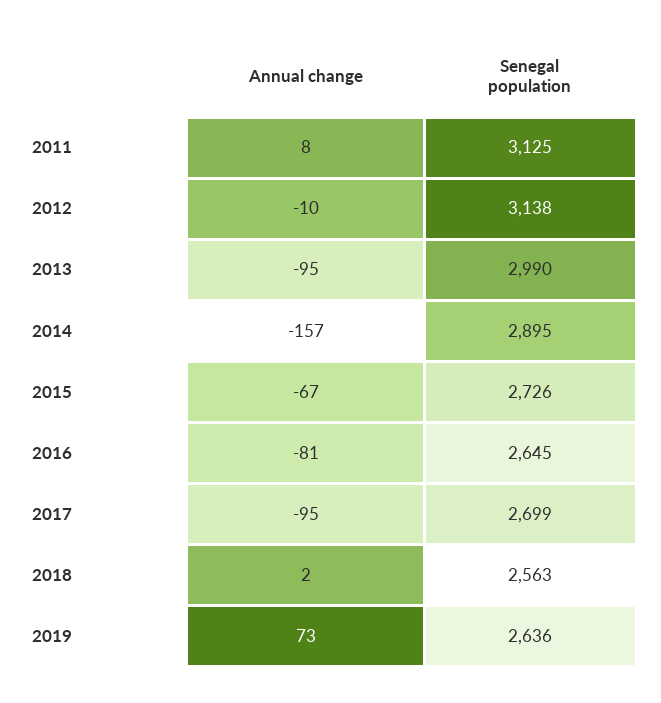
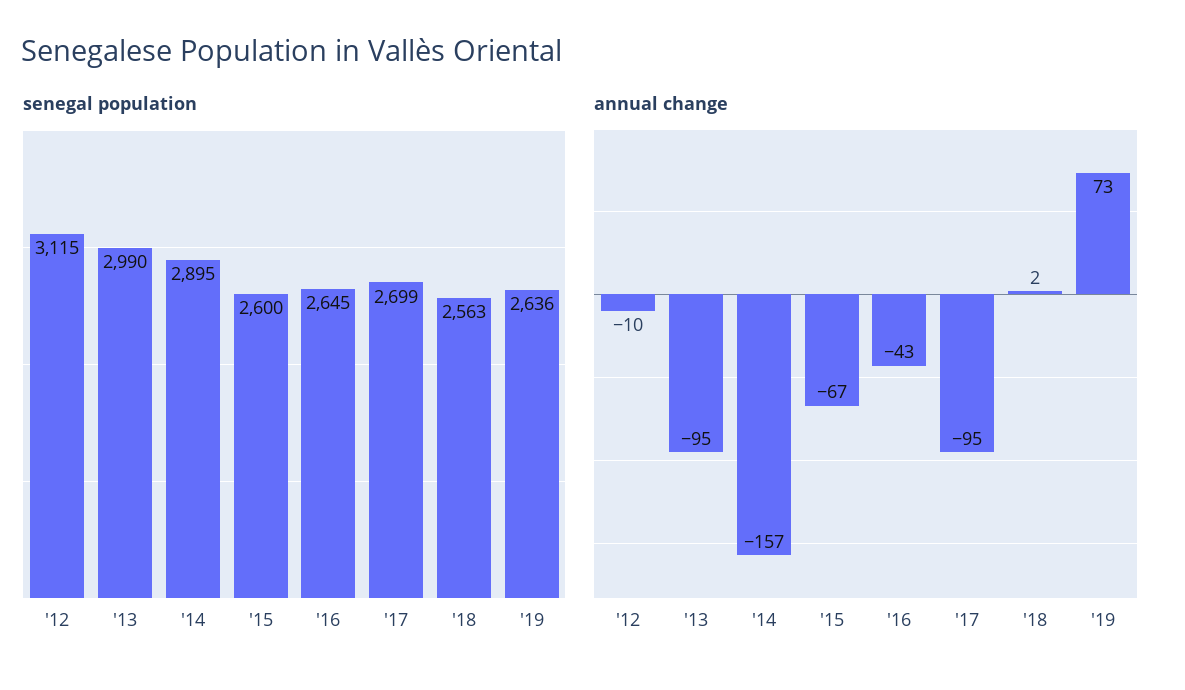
  {
    "Annual change": {
-     "2011": 8,
      "2012": -10,
      "2013": -95,
      "2014": -157,
      "2015": -67,
-     "2016": -81,
+     "2016": -43,
      "2017": -95,
      "2018": 2,
      "2019": 73
    },
    "Senegal population": {
-     "2011": 3125,
-     "2012": 3138,
+     "2012": 3115,
      "2013": 2990,
      "2014": 2895,
-     "2015": 2726,
+     "2015": 2600,
      "2016": 2645,
      "2017": 2699,
      "2018": 2563,
      "2019": 2636
    }
  }

